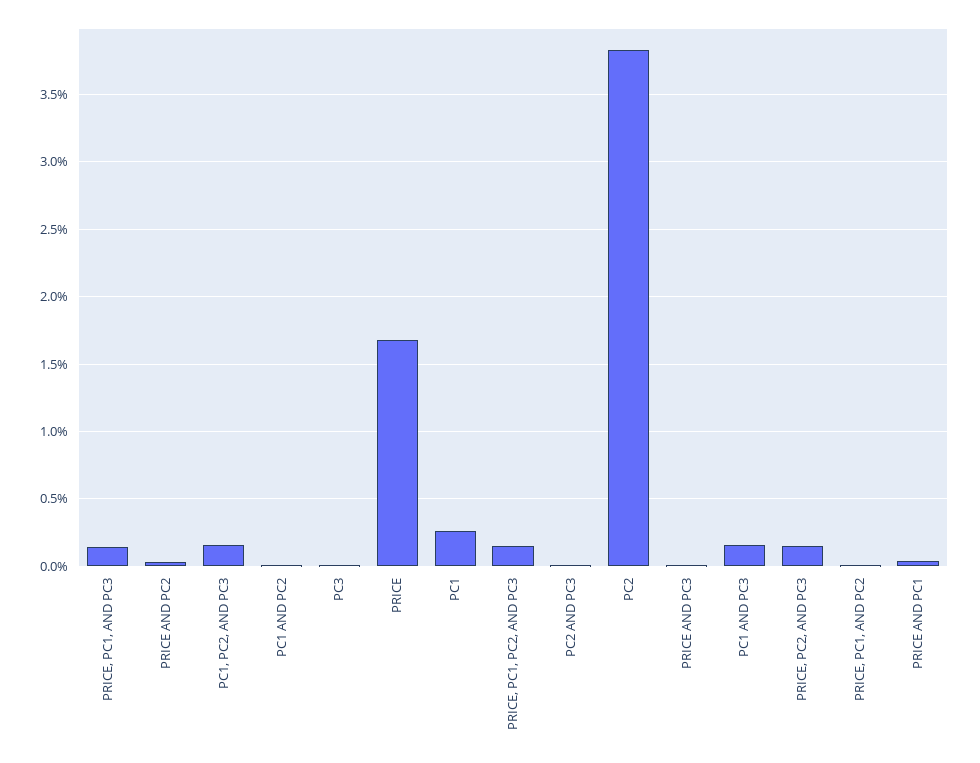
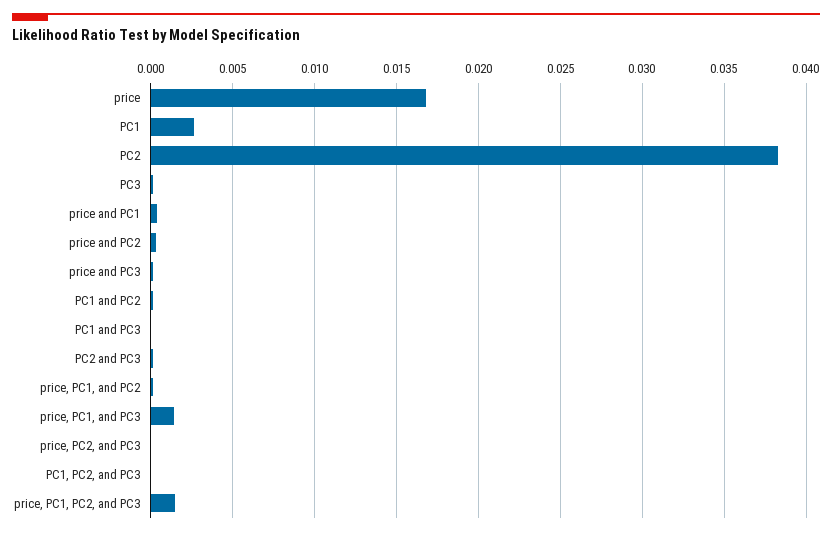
  {
    "PRICE, PC1, AND PC3": 0.0015,
    "PRICE AND PC2": 0.0005,
-   "PC1, PC2, AND PC3": 0.0015,
+   "PC1, PC2, AND PC3": 0,
    "PC1 AND PC2": 0,
    "PC3": 0,
    "PRICE": 0.017,
    "PC1": 0.0025,
    "PRICE, PC1, PC2, AND PC3": 0.0015,
    "PC2 AND PC3": 0,
    "PC2": 0.0385,
    "PRICE AND PC3": 0,
-   "PC1 AND PC3": 0.0015,
+   "PC1 AND PC3": 0,
-   "PRICE, PC2, AND PC3": 0.0015,
+   "PRICE, PC2, AND PC3": 0,
    "PRICE, PC1, AND PC2": 0,
    "PRICE AND PC1": 0.0005
  }

